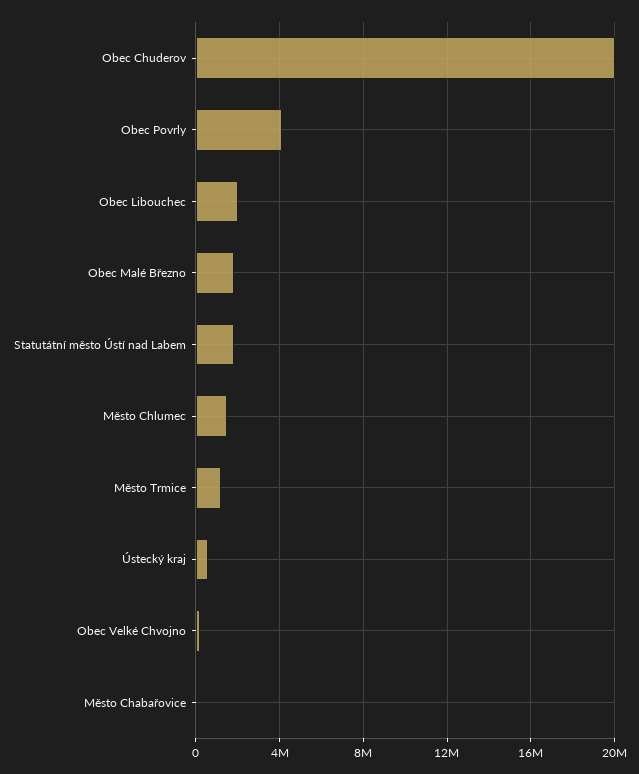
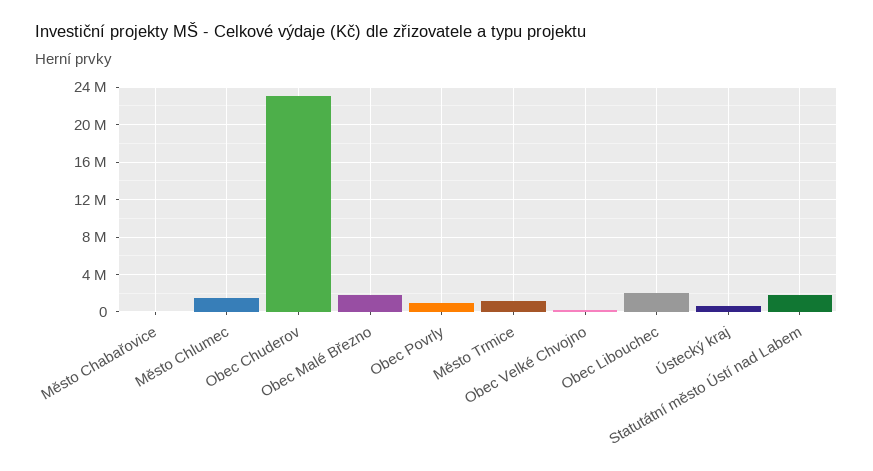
  {
-   "Obec Chuderov": 20000000,
+   "Obec Chuderov": 23000000,
-   "Obec Povrly": 4000000,
+   "Obec Povrly": 1000000,
    "Obec Libouchec": 2000000,
    "Obec Malé Březno": 2000000,
    "Statutátní město Ústí nad Labem": 2000000,
    "Město Chlumec": 1500000,
    "Město Trmice": 1000000,
    "Ústecký kraj": 500000,
    "Obec Velké Chvojno": 0,
    "Město Chabařovice": 0
  }

